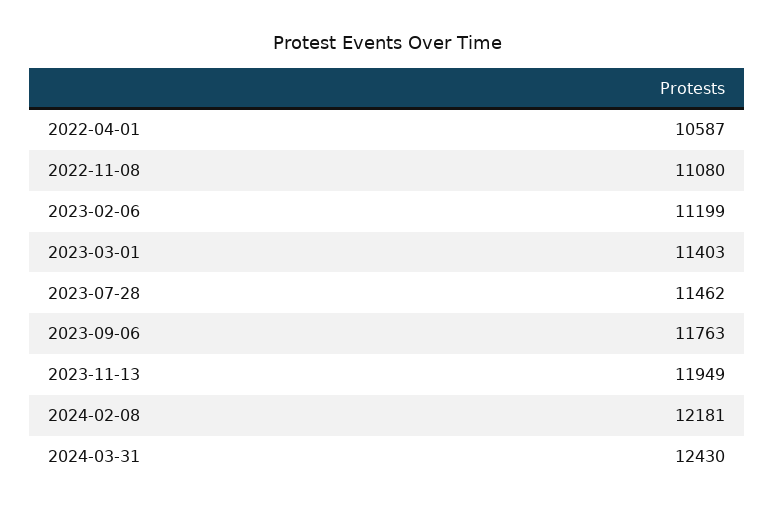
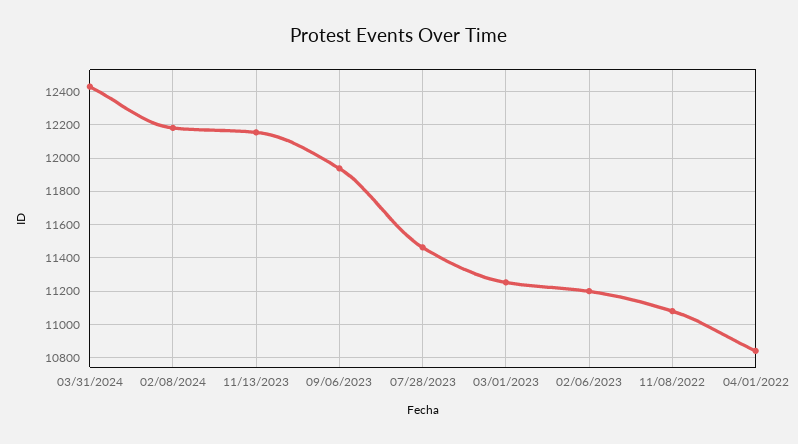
  {
-   "2022-04-01": 10587,
+   "2022-04-01": 10850,
    "2022-11-08": 11080,
    "2023-02-06": 11199,
-   "2023-03-01": 11403,
+   "2023-03-01": 11250,
    "2023-07-28": 11462,
-   "2023-09-06": 11763,
+   "2023-09-06": 11950,
-   "2023-11-13": 11949,
+   "2023-11-13": 12150,
    "2024-02-08": 12181,
    "2024-03-31": 12430
  }

